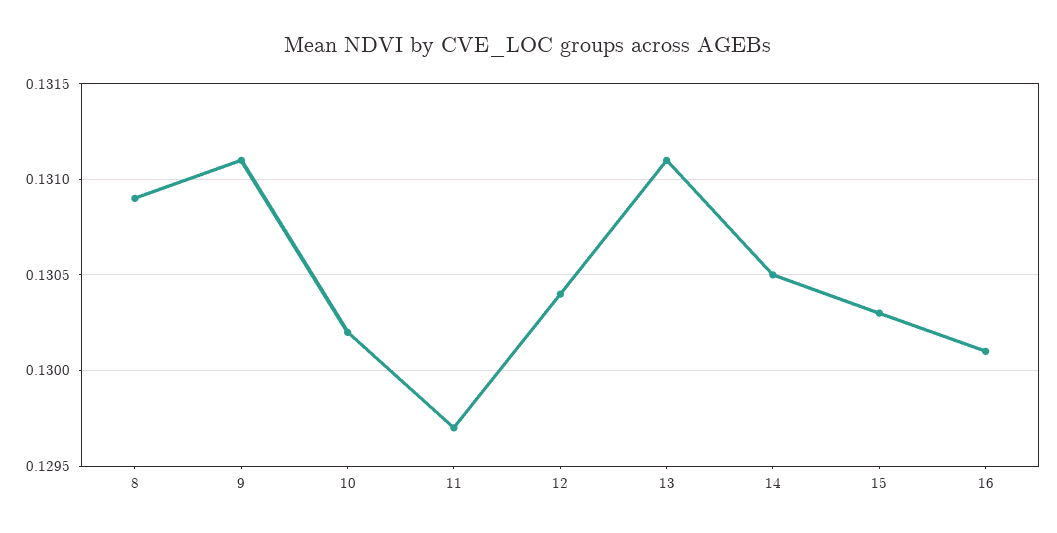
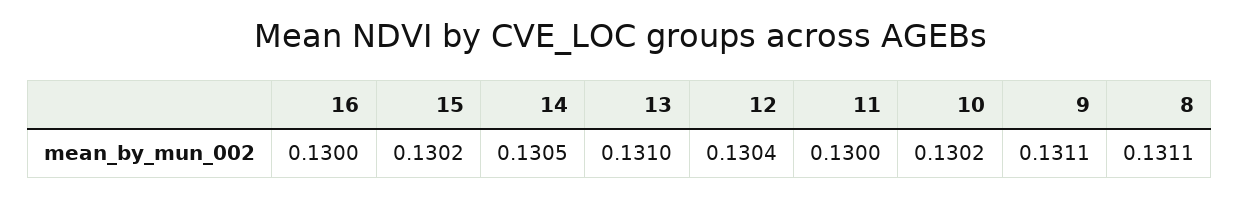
  {
-   "8": 0.1309,
+   "8": 0.1311,
    "9": 0.1311,
    "10": 0.1302,
-   "11": 0.1297,
+   "11": 0.13,
    "12": 0.1304,
-   "13": 0.1311,
+   "13": 0.131,
    "14": 0.1305,
-   "15": 0.1303,
+   "15": 0.1302,
-   "16": 0.1301
+   "16": 0.13
  }

